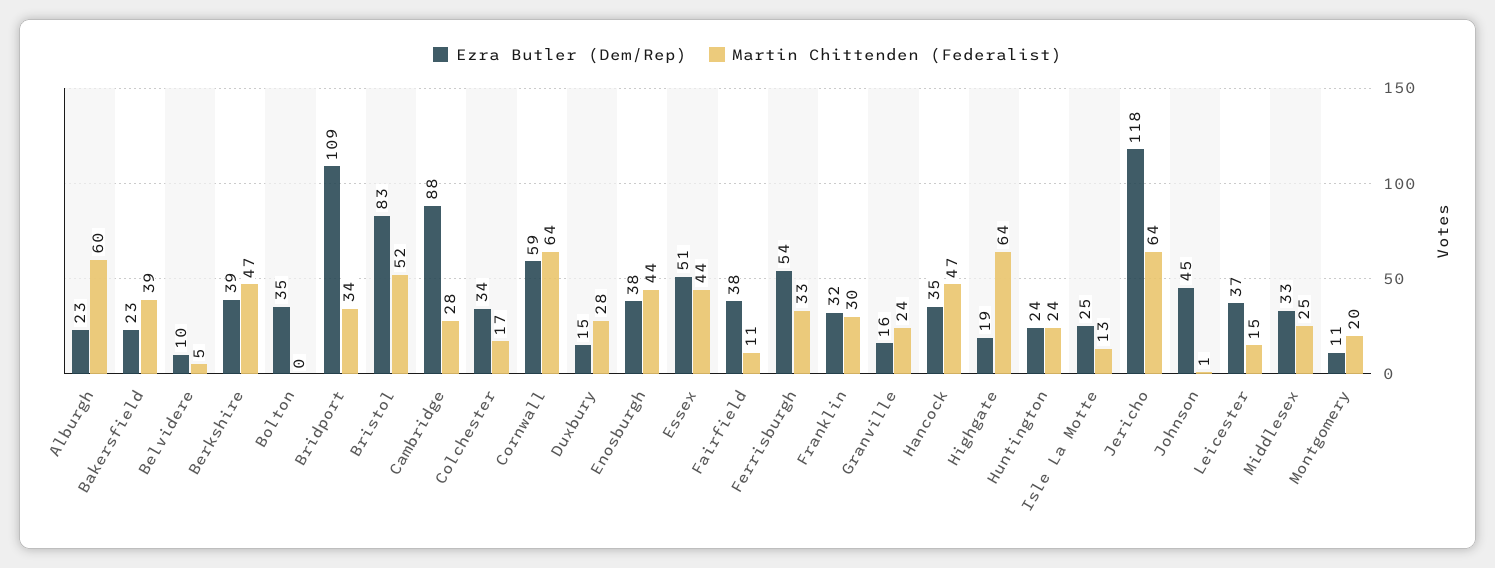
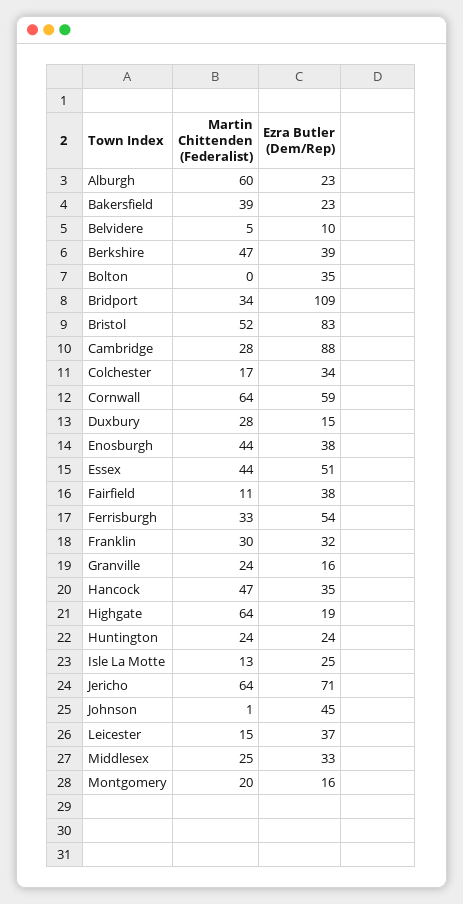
  {
    "Ezra Butler (Dem/Rep)": {
      "Alburgh": 23,
      "Bakersfield": 23,
      "Belvidere": 10,
      "Berkshire": 39,
      "Bolton": 35,
      "Bridport": 109,
      "Bristol": 83,
      "Cambridge": 88,
      "Colchester": 34,
      "Cornwall": 59,
      "Duxbury": 15,
      "Enosburgh": 38,
      "Essex": 51,
      "Fairfield": 38,
      "Ferrisburgh": 54,
      "Franklin": 32,
      "Granville": 16,
      "Hancock": 35,
      "Highgate": 19,
      "Huntington": 24,
      "Isle La Motte": 25,
-     "Jericho": 118,
+     "Jericho": 71,
      "Johnson": 45,
      "Leicester": 37,
      "Middlesex": 33,
-     "Montgomery": 11
+     "Montgomery": 16
    },
    "Martin Chittenden (Federalist)": {
      "Alburgh": 60,
      "Bakersfield": 39,
      "Belvidere": 5,
      "Berkshire": 47,
      "Bolton": 0,
      "Bridport": 34,
      "Bristol": 52,
      "Cambridge": 28,
      "Colchester": 17,
      "Cornwall": 64,
      "Duxbury": 28,
      "Enosburgh": 44,
      "Essex": 44,
      "Fairfield": 11,
      "Ferrisburgh": 33,
      "Franklin": 30,
      "Granville": 24,
      "Hancock": 47,
      "Highgate": 64,
      "Huntington": 24,
      "Isle La Motte": 13,
      "Jericho": 64,
      "Johnson": 1,
      "Leicester": 15,
      "Middlesex": 25,
      "Montgomery": 20
    }
  }

